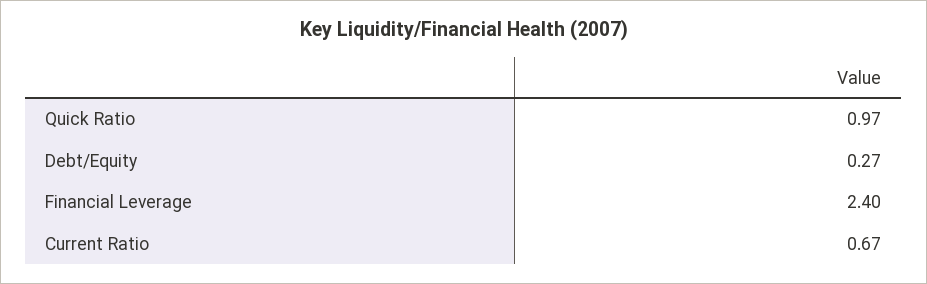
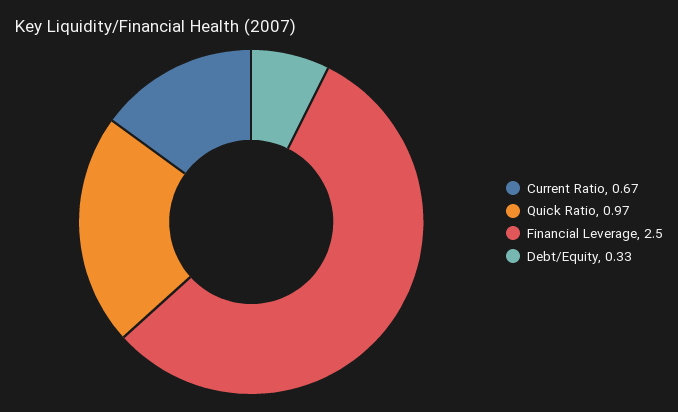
  {
    "Quick Ratio": 0.97,
-   "Debt/Equity": 0.27,
+   "Debt/Equity": 0.33,
-   "Financial Leverage": 2.4,
+   "Financial Leverage": 2.5,
    "Current Ratio": 0.67
  }

